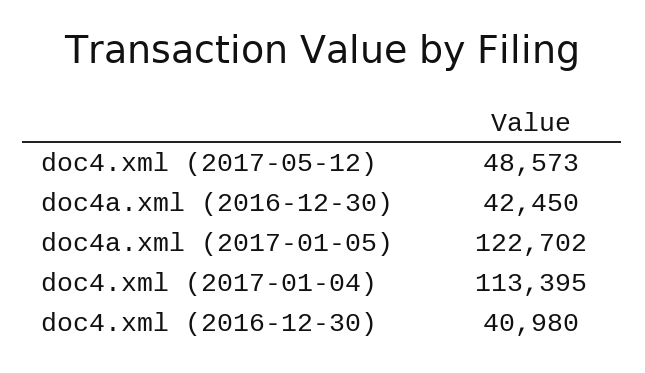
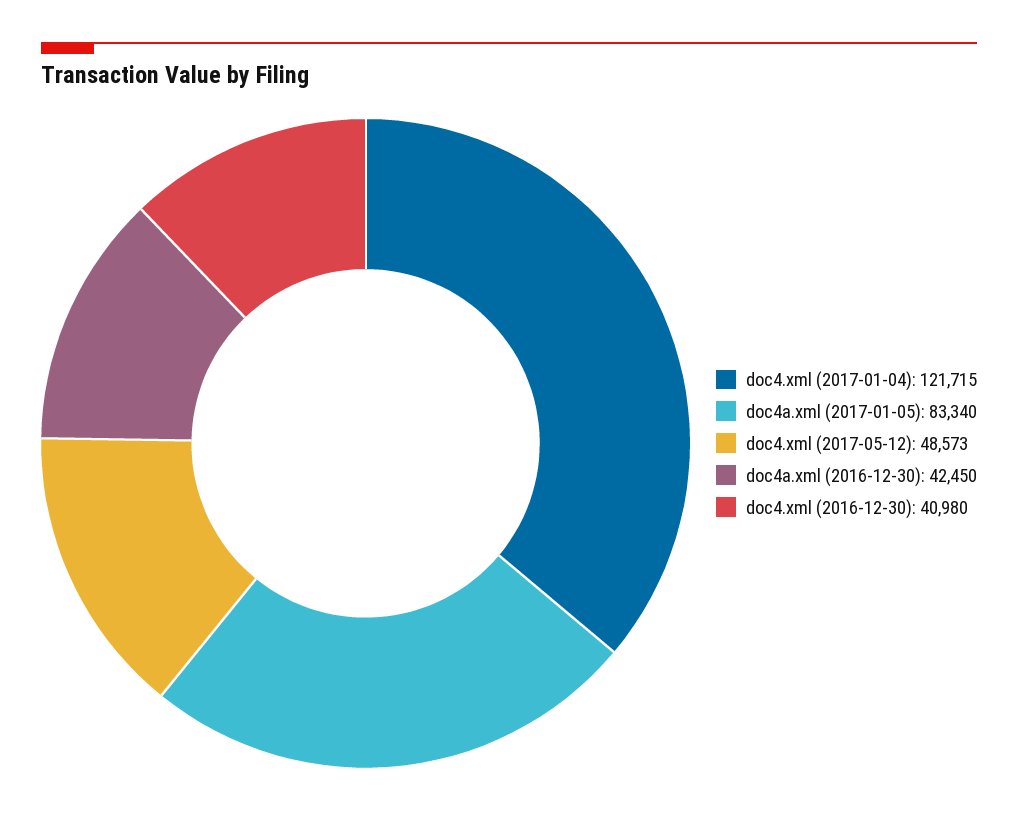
  {
    "doc4.xml (2017-05-12)": 48573,
    "doc4a.xml (2016-12-30)": 42450,
-   "doc4a.xml (2017-01-05)": 122702,
+   "doc4a.xml (2017-01-05)": 83340,
-   "doc4.xml (2017-01-04)": 113395,
+   "doc4.xml (2017-01-04)": 121715,
    "doc4.xml (2016-12-30)": 40980
  }

